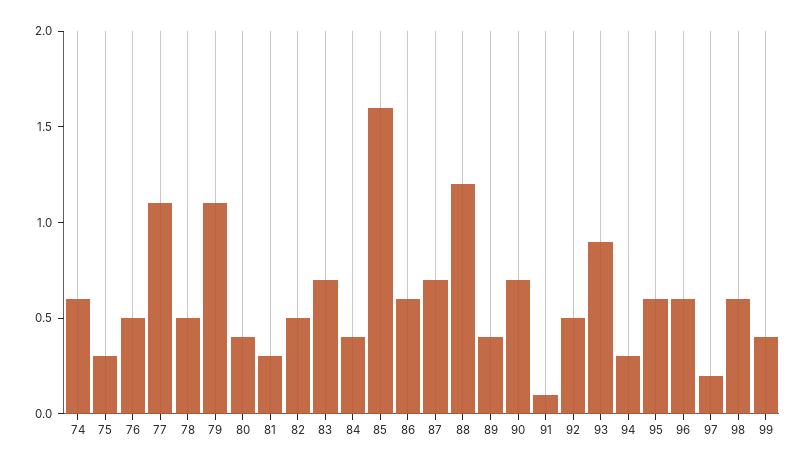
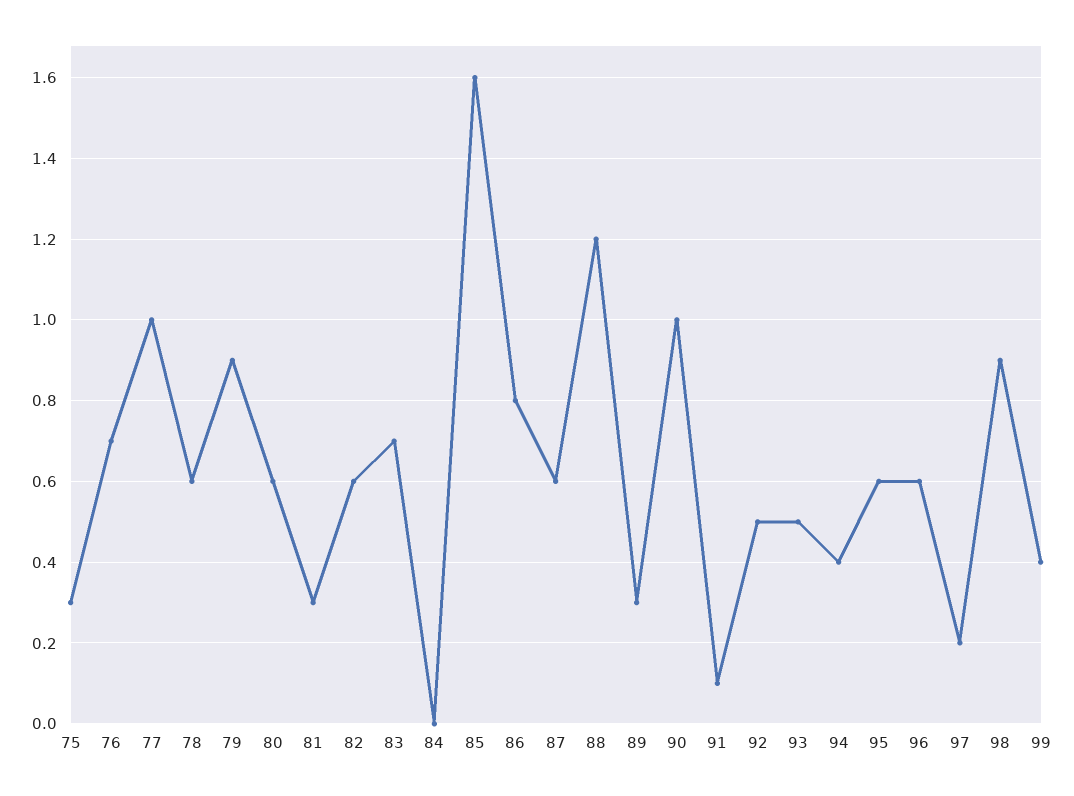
  {
-   "74": 0.6,
    "75": 0.3,
-   "76": 0.5,
+   "76": 0.7,
-   "77": 1.1,
+   "77": 1,
-   "78": 0.5,
+   "78": 0.6,
-   "79": 1.1,
+   "79": 0.9,
-   "80": 0.4,
+   "80": 0.6,
    "81": 0.3,
-   "82": 0.5,
+   "82": 0.6,
    "83": 0.7,
-   "84": 0.4,
+   "84": 0,
    "85": 1.6,
-   "86": 0.6,
+   "86": 0.8,
-   "87": 0.7,
+   "87": 0.6,
    "88": 1.2,
-   "89": 0.4,
+   "89": 0.3,
-   "90": 0.7,
+   "90": 1,
    "91": 0.1,
    "92": 0.5,
-   "93": 0.9,
+   "93": 0.5,
-   "94": 0.3,
+   "94": 0.4,
    "95": 0.6,
    "96": 0.6,
    "97": 0.2,
-   "98": 0.6,
+   "98": 0.9,
    "99": 0.4
  }

